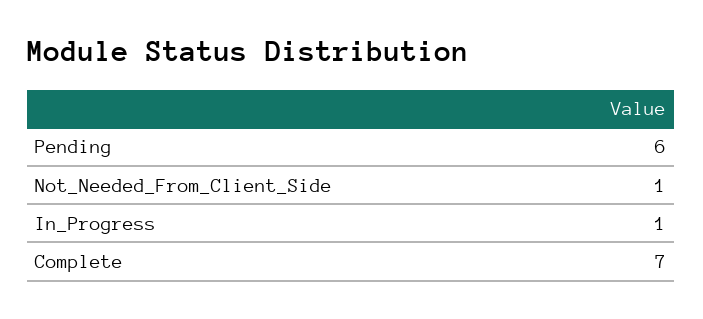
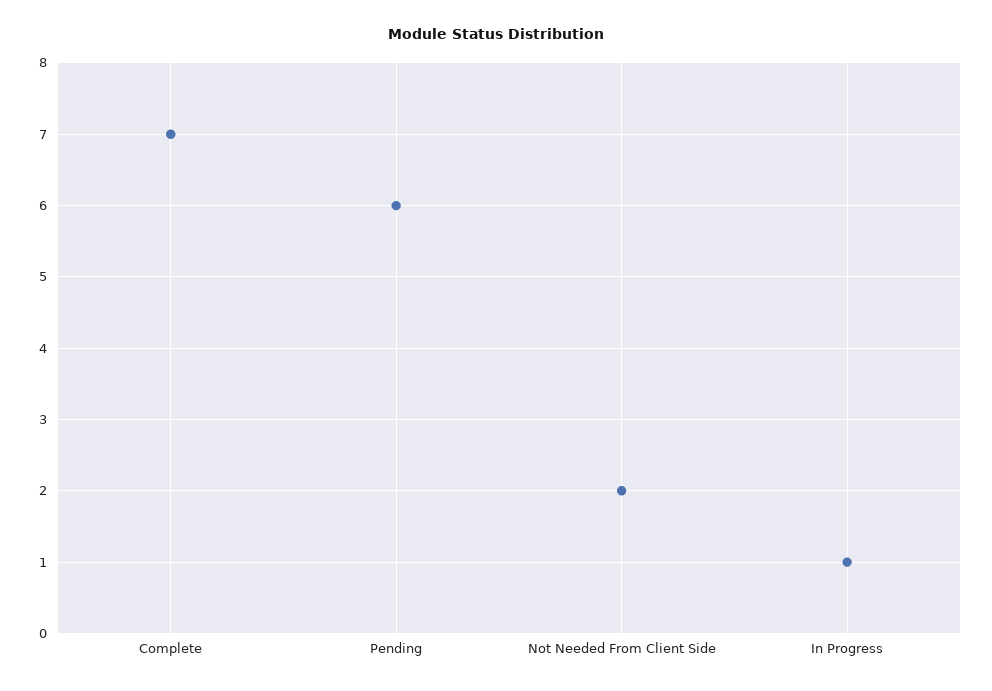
  {
    "Pending": 6,
-   "Not_Needed_From_Client_Side": 1,
+   "Not_Needed_From_Client_Side": 2,
    "In_Progress": 1,
    "Complete": 7
  }

